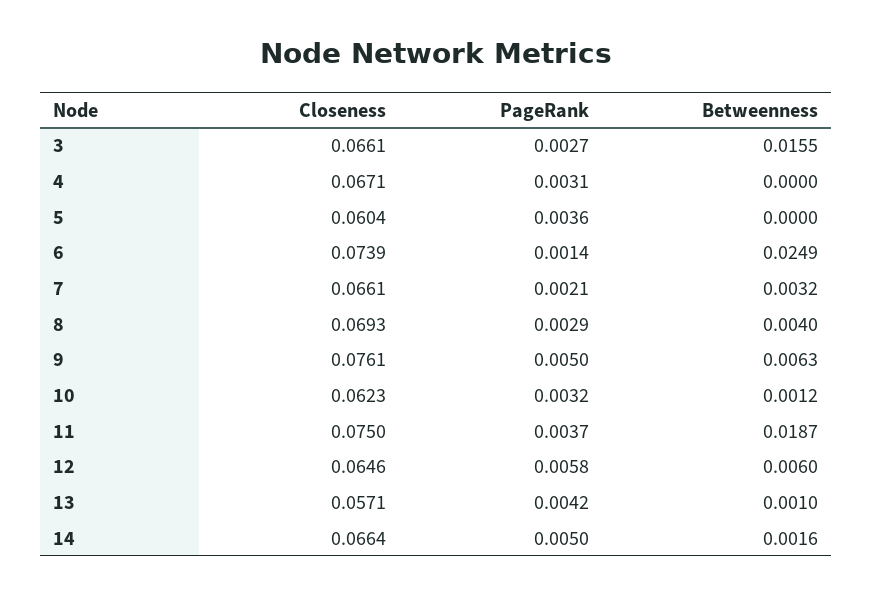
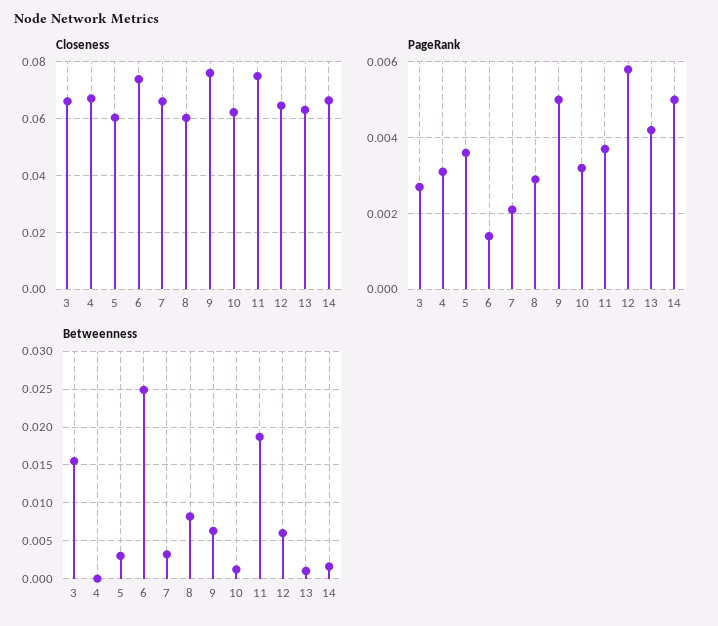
  {
    "Closeness": {
      "3": 0.0661,
      "4": 0.0671,
      "5": 0.0604,
      "6": 0.0739,
      "7": 0.0661,
-     "8": 0.0693,
+     "8": 0.06,
      "9": 0.0761,
      "10": 0.0623,
      "11": 0.075,
      "12": 0.0646,
-     "13": 0.0571,
+     "13": 0.0625,
      "14": 0.0664
    },
    "PageRank": {
      "3": 0.0027,
      "4": 0.0031,
      "5": 0.0036,
      "6": 0.0014,
      "7": 0.0021,
      "8": 0.0029,
      "9": 0.005,
      "10": 0.0032,
      "11": 0.0037,
      "12": 0.0058,
      "13": 0.0042,
      "14": 0.005
    },
    "Betweenness": {
      "3": 0.0155,
      "4": 0,
-     "5": 0,
+     "5": 0.003,
      "6": 0.0249,
      "7": 0.0032,
-     "8": 0.004,
+     "8": 0.008,
      "9": 0.0063,
      "10": 0.0012,
      "11": 0.0187,
      "12": 0.006,
      "13": 0.001,
      "14": 0.0016
    }
  }

